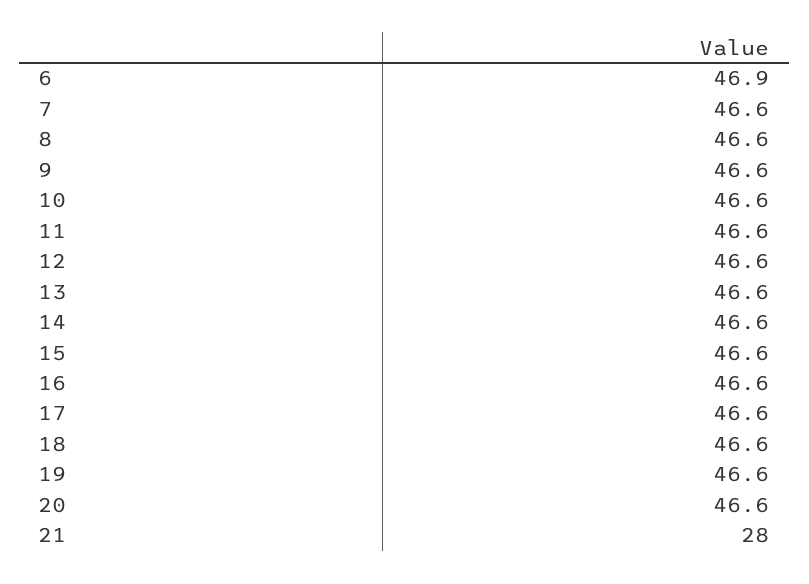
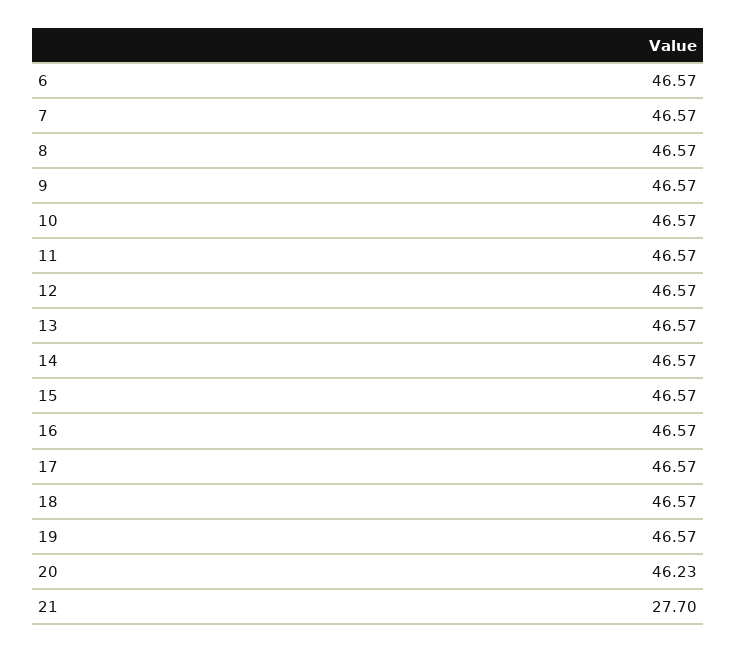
  {
-   "6": 46.9,
+   "6": 46.57,
    "7": 46.57,
    "8": 46.57,
    "9": 46.57,
    "10": 46.57,
    "11": 46.57,
    "12": 46.57,
    "13": 46.57,
    "14": 46.57,
    "15": 46.57,
    "16": 46.57,
    "17": 46.57,
    "18": 46.57,
    "19": 46.57,
-   "20": 46.6,
+   "20": 46.23,
-   "21": 28
+   "21": 27.7
  }

